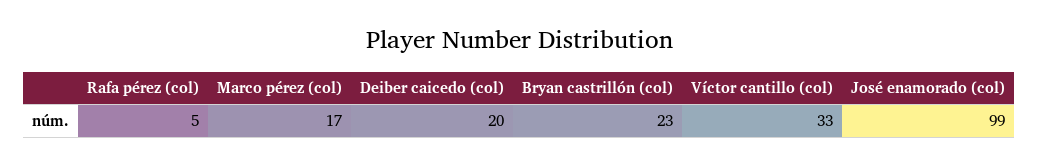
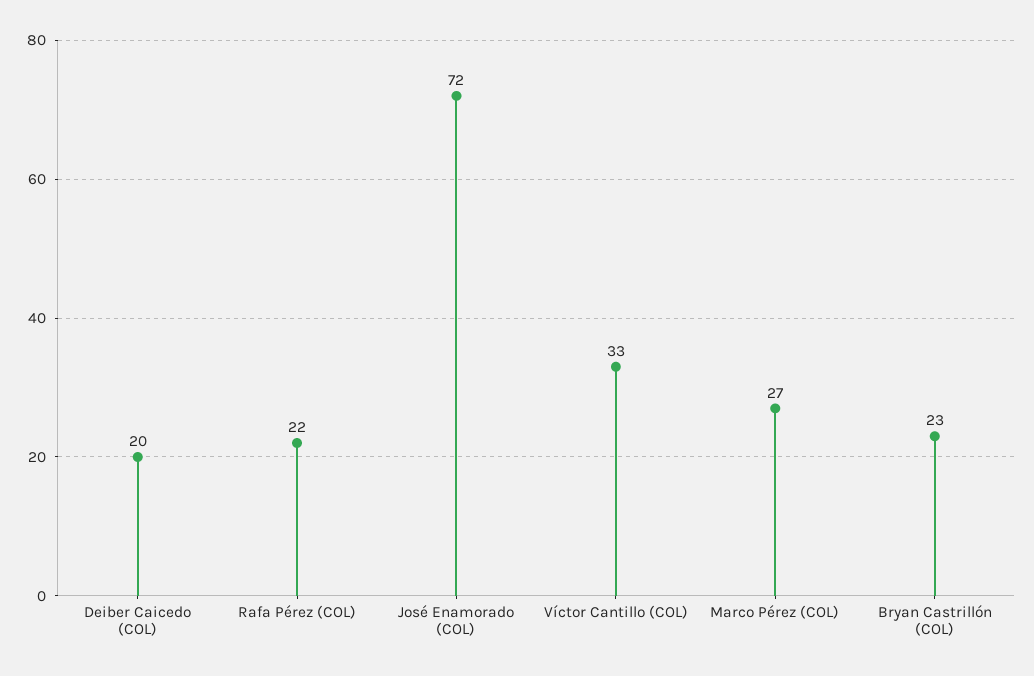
  {
-   "Rafa pérez (col)": 5,
+   "Rafa pérez (col)": 22,
-   "Marco pérez (col)": 17,
+   "Marco pérez (col)": 27,
    "Deiber caicedo (col)": 20,
    "Bryan castrillón (col)": 23,
    "Víctor cantillo (col)": 33,
-   "José enamorado (col)": 99
+   "José enamorado (col)": 72
  }

